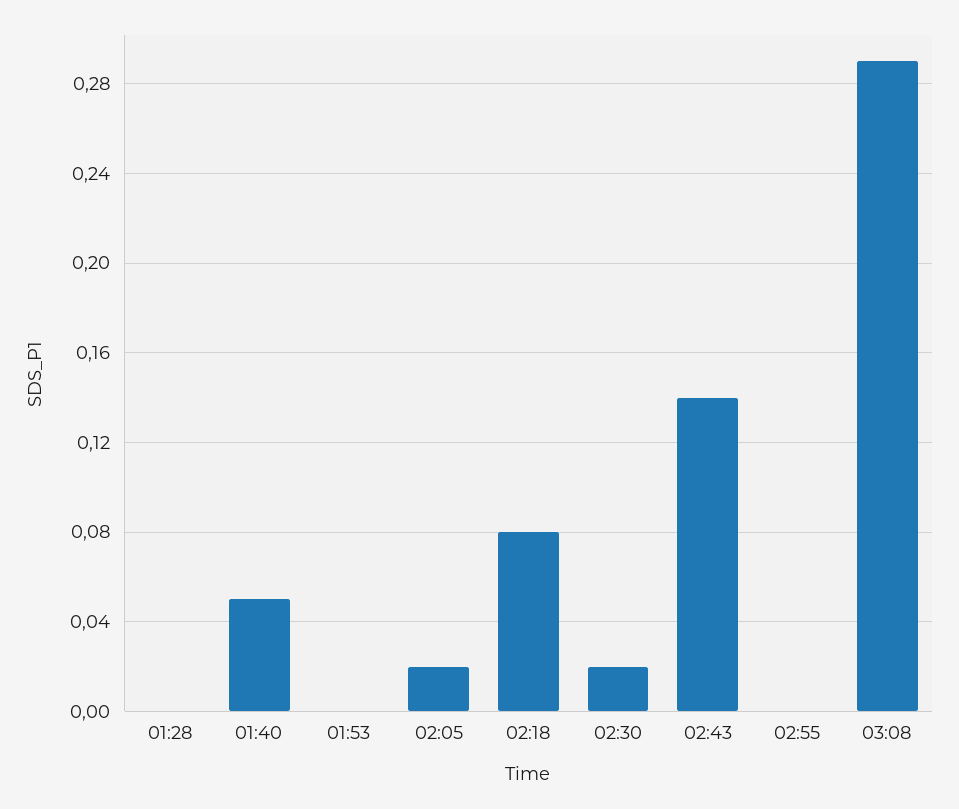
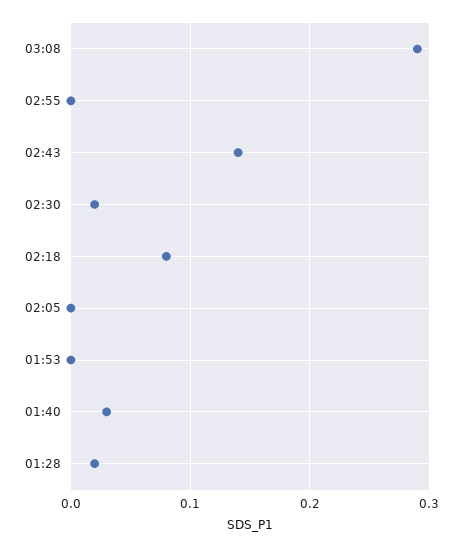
  {
-   "01:28": 0,
+   "01:28": 0.02,
-   "01:40": 0.05,
+   "01:40": 0.03,
    "01:53": 0,
-   "02:05": 0.02,
+   "02:05": 0,
    "02:18": 0.08,
    "02:30": 0.02,
    "02:43": 0.14,
    "02:55": 0,
    "03:08": 0.29
  }

